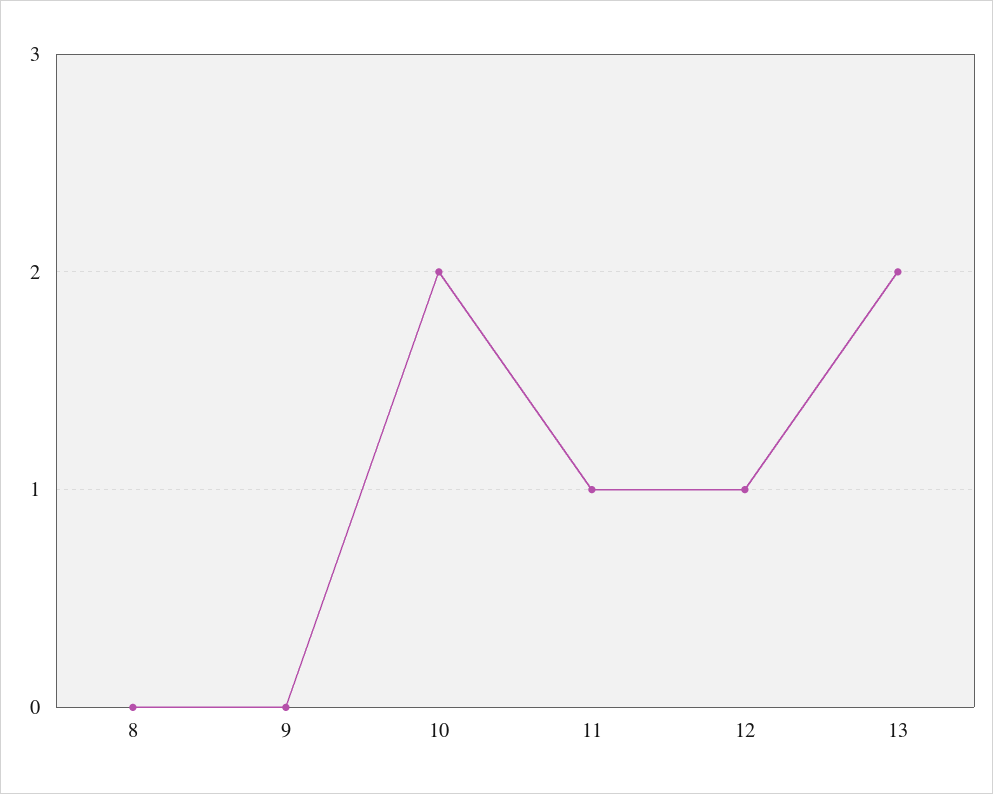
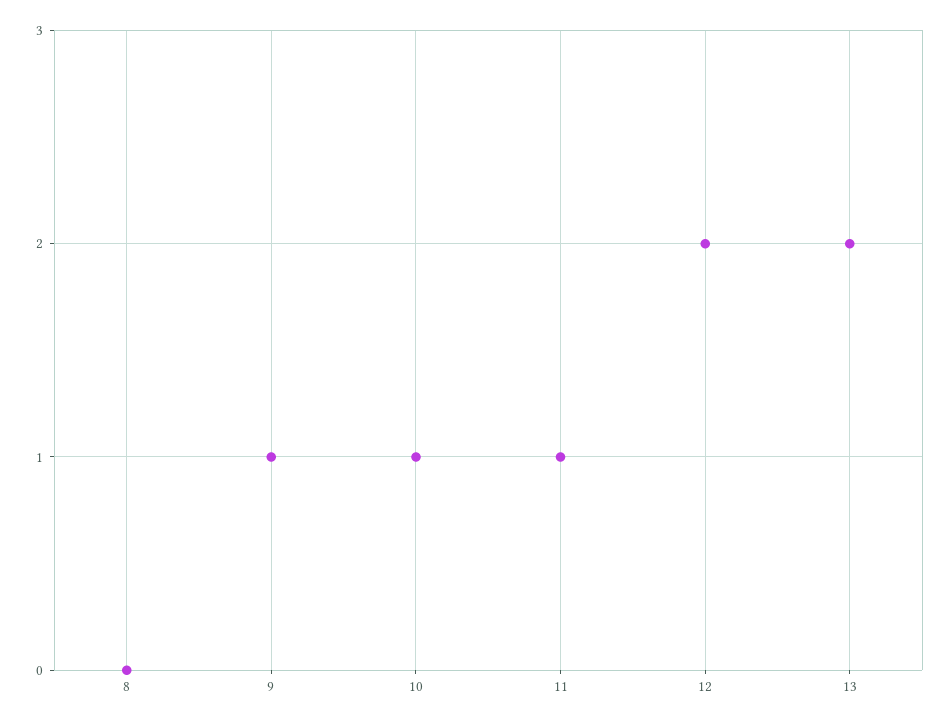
  {
    "8": 0,
-   "9": 0,
+   "9": 1,
-   "10": 2,
+   "10": 1,
    "11": 1,
-   "12": 1,
+   "12": 2,
    "13": 2
  }

